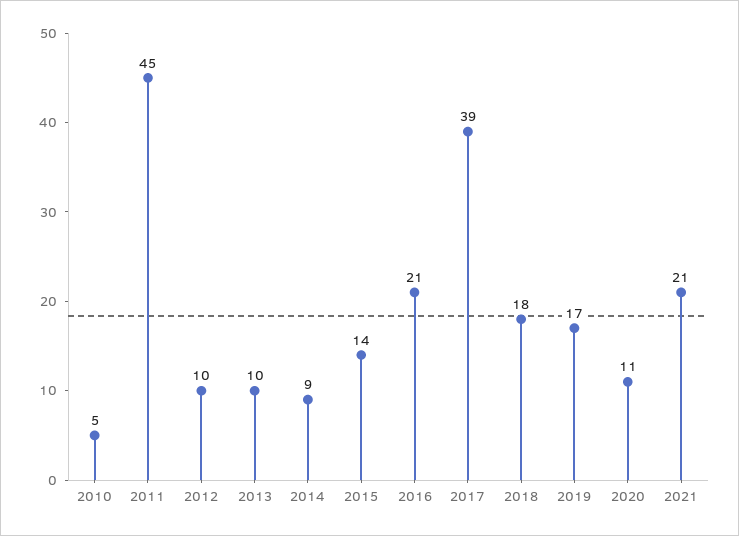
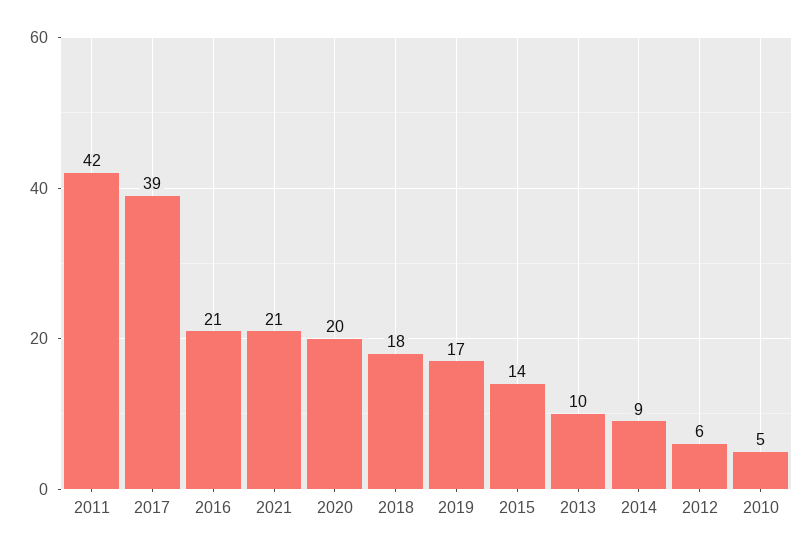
  {
    "2010": 5,
-   "2011": 45,
+   "2011": 42,
-   "2012": 10,
+   "2012": 6,
    "2013": 10,
    "2014": 9,
    "2015": 14,
    "2016": 21,
    "2017": 39,
    "2018": 18,
    "2019": 17,
-   "2020": 11,
+   "2020": 20,
    "2021": 21
  }

